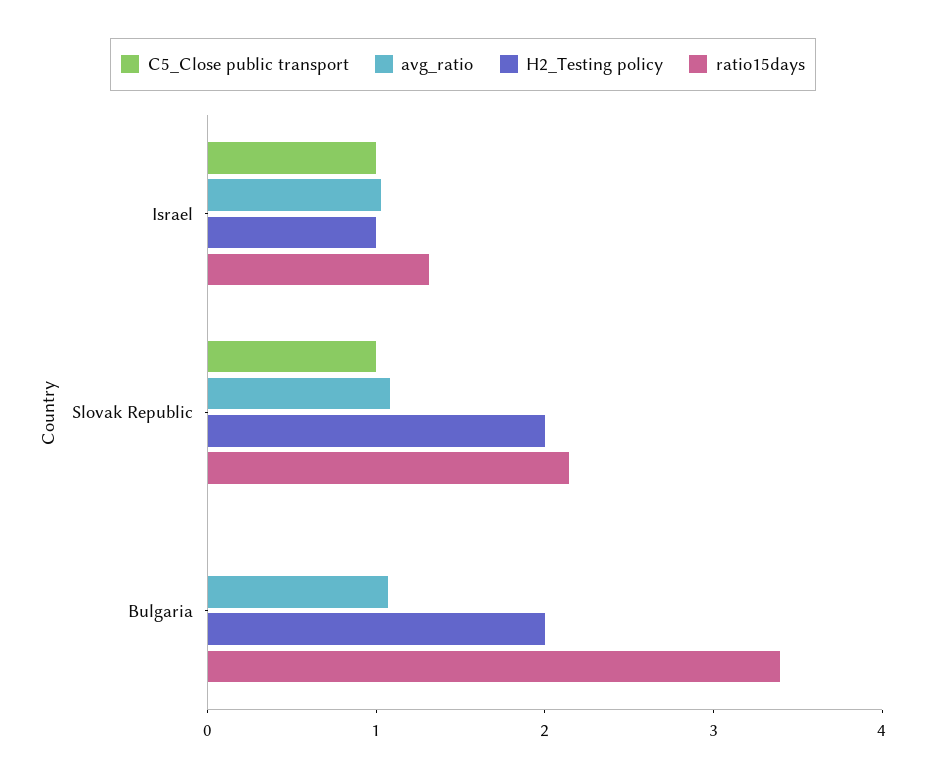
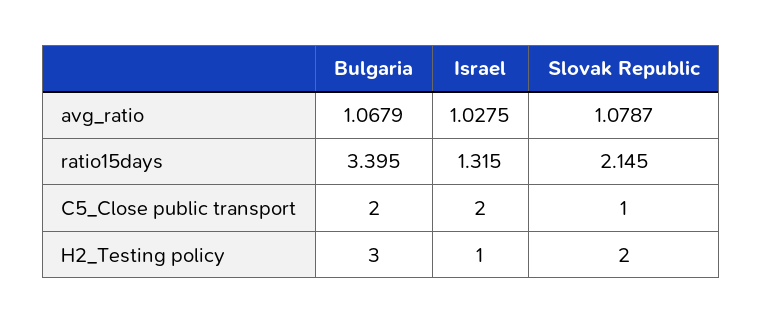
  {
    "C5_Close public transport": {
-     "Israel": 1,
+     "Israel": 2,
      "Slovak Republic": 1,
-     "Bulgaria": 0
+     "Bulgaria": 2
    },
    "avg_ratio": {
      "Israel": 1.0275,
      "Slovak Republic": 1.0787,
      "Bulgaria": 1.0679
    },
    "H2_Testing policy": {
      "Israel": 1,
      "Slovak Republic": 2,
-     "Bulgaria": 2
+     "Bulgaria": 3
    },
    "ratio15days": {
      "Israel": 1.315,
      "Slovak Republic": 2.145,
      "Bulgaria": 3.395
    }
  }

